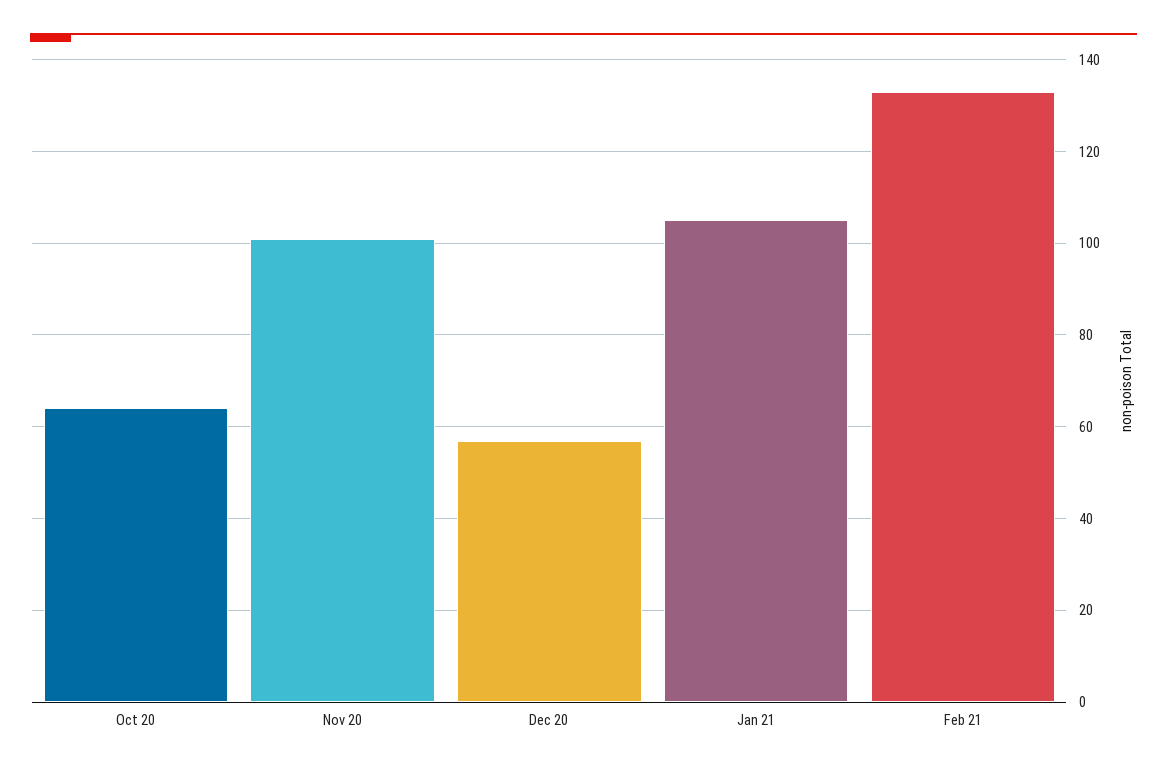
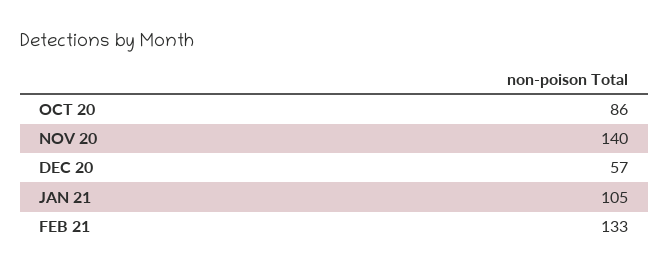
  {
-   "Oct 20": 65,
+   "Oct 20": 86,
-   "Nov 20": 100,
+   "Nov 20": 140,
    "Dec 20": 57,
    "Jan 21": 105,
    "Feb 21": 133
  }

